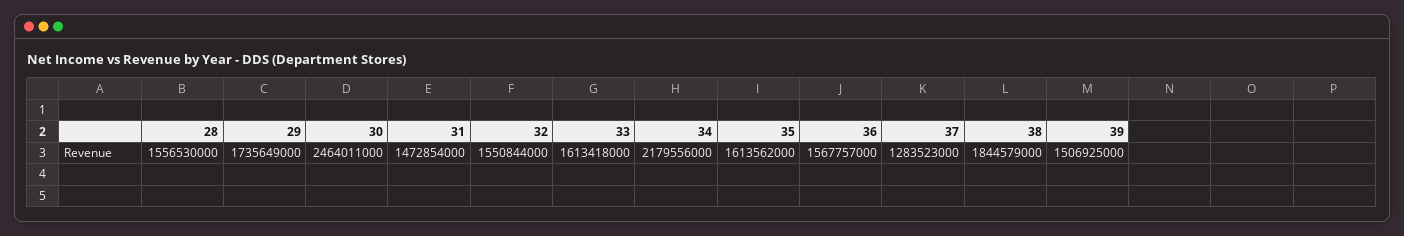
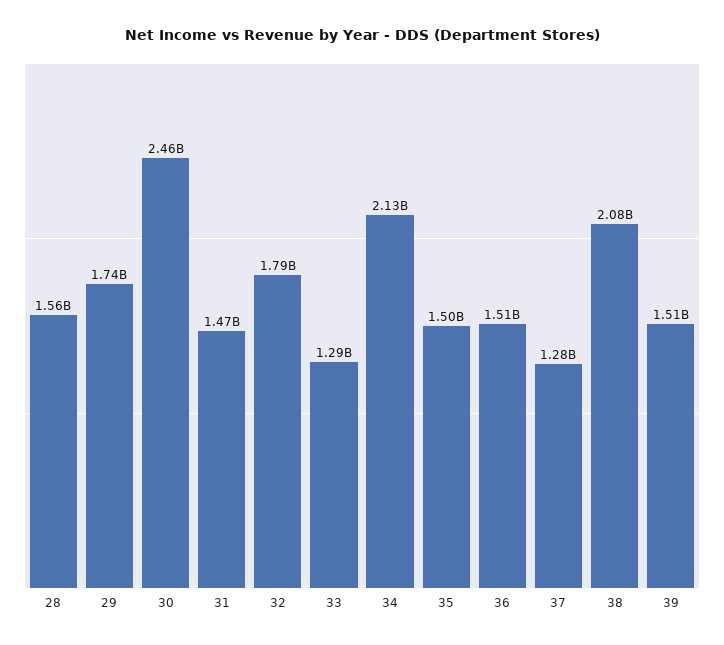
  {
    "28": 1556530000,
    "29": 1735649000,
    "30": 2464011000,
    "31": 1472854000,
-   "32": 1550844000,
+   "32": 1790000000,
-   "33": 1613418000,
+   "33": 1290000000,
-   "34": 2179556000,
+   "34": 2130000000,
-   "35": 1613562000,
+   "35": 1500000000,
-   "36": 1567757000,
+   "36": 1510000000,
    "37": 1283523000,
-   "38": 1844579000,
+   "38": 2080000000,
    "39": 1506925000
  }

